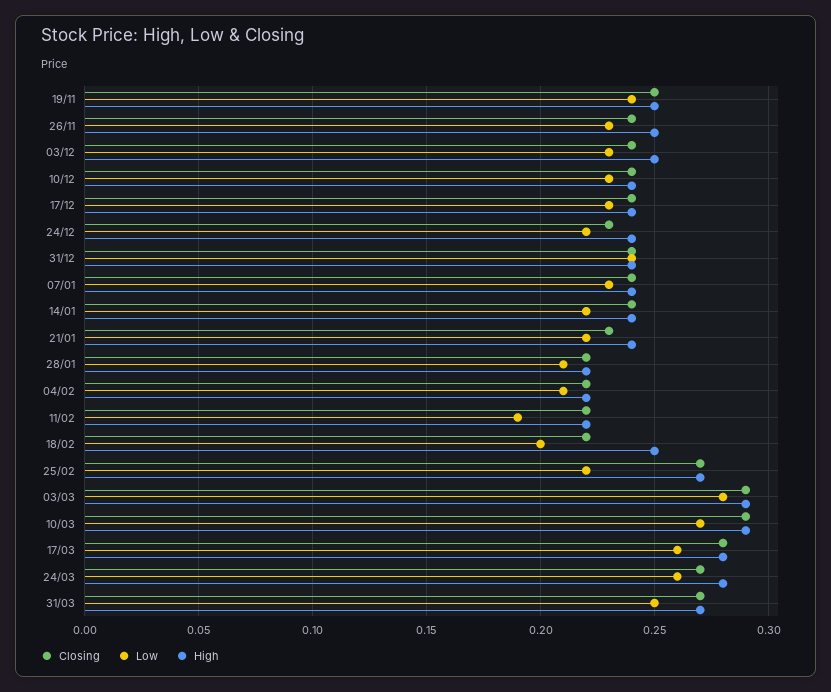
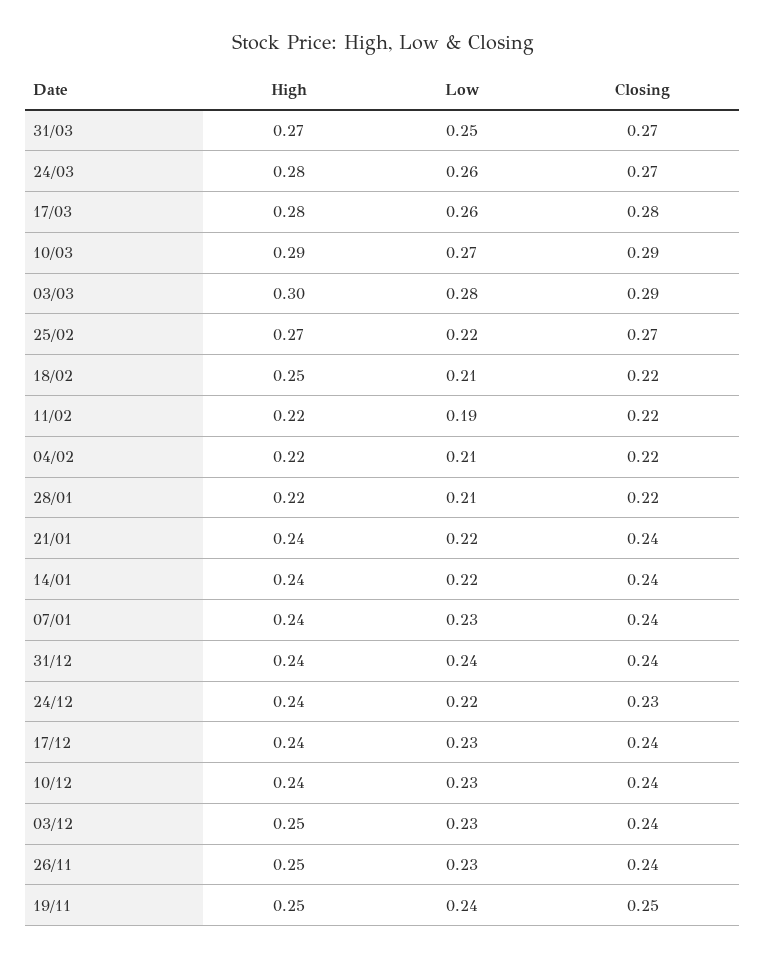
  {
    "Closing": {
      "19/11": 0.25,
      "26/11": 0.24,
      "03/12": 0.24,
      "10/12": 0.24,
      "17/12": 0.24,
      "24/12": 0.23,
      "31/12": 0.24,
      "07/01": 0.24,
      "14/01": 0.24,
-     "21/01": 0.23,
+     "21/01": 0.24,
      "28/01": 0.22,
      "04/02": 0.22,
      "11/02": 0.22,
      "18/02": 0.22,
      "25/02": 0.27,
      "03/03": 0.29,
      "10/03": 0.29,
      "17/03": 0.28,
      "24/03": 0.27,
      "31/03": 0.27
    },
    "Low": {
      "19/11": 0.24,
      "26/11": 0.23,
      "03/12": 0.23,
      "10/12": 0.23,
      "17/12": 0.23,
      "24/12": 0.22,
      "31/12": 0.24,
      "07/01": 0.23,
      "14/01": 0.22,
      "21/01": 0.22,
      "28/01": 0.21,
      "04/02": 0.21,
      "11/02": 0.19,
-     "18/02": 0.2,
+     "18/02": 0.21,
      "25/02": 0.22,
      "03/03": 0.28,
      "10/03": 0.27,
      "17/03": 0.26,
      "24/03": 0.26,
      "31/03": 0.25
    },
    "High": {
      "19/11": 0.25,
      "26/11": 0.25,
      "03/12": 0.25,
      "10/12": 0.24,
      "17/12": 0.24,
      "24/12": 0.24,
      "31/12": 0.24,
      "07/01": 0.24,
      "14/01": 0.24,
      "21/01": 0.24,
      "28/01": 0.22,
      "04/02": 0.22,
      "11/02": 0.22,
      "18/02": 0.25,
      "25/02": 0.27,
-     "03/03": 0.29,
+     "03/03": 0.3,
      "10/03": 0.29,
      "17/03": 0.28,
      "24/03": 0.28,
      "31/03": 0.27
    }
  }

